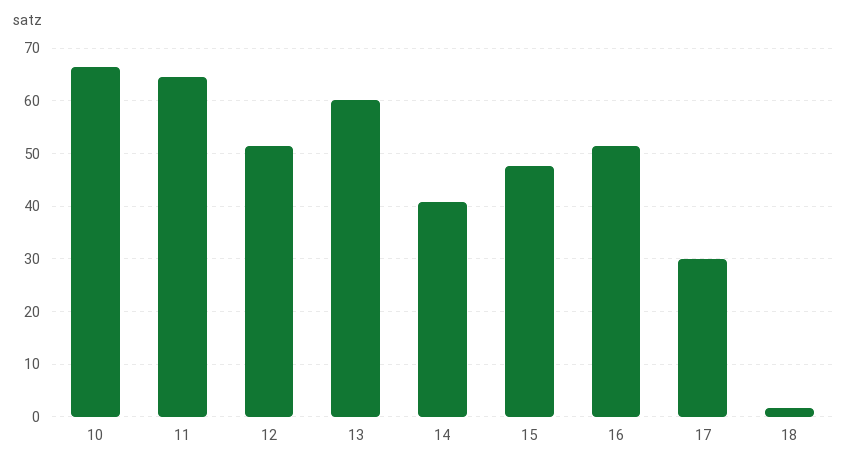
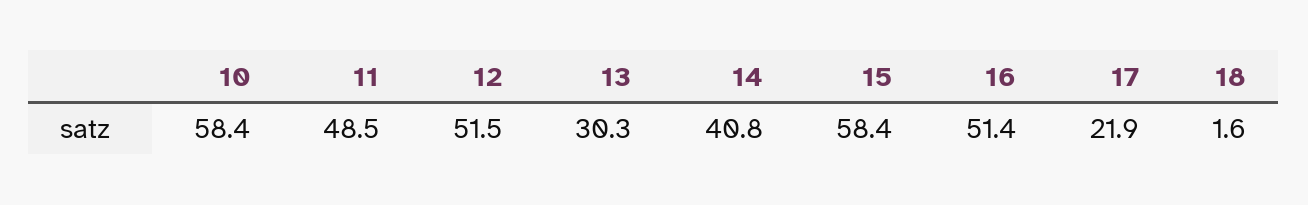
  {
-   "10": 66,
+   "10": 58.4,
-   "11": 64,
+   "11": 48.5,
    "12": 51.5,
-   "13": 60,
+   "13": 30.3,
    "14": 40.8,
-   "15": 48,
+   "15": 58.4,
    "16": 51.4,
-   "17": 30,
+   "17": 21.9,
    "18": 1.6
  }

